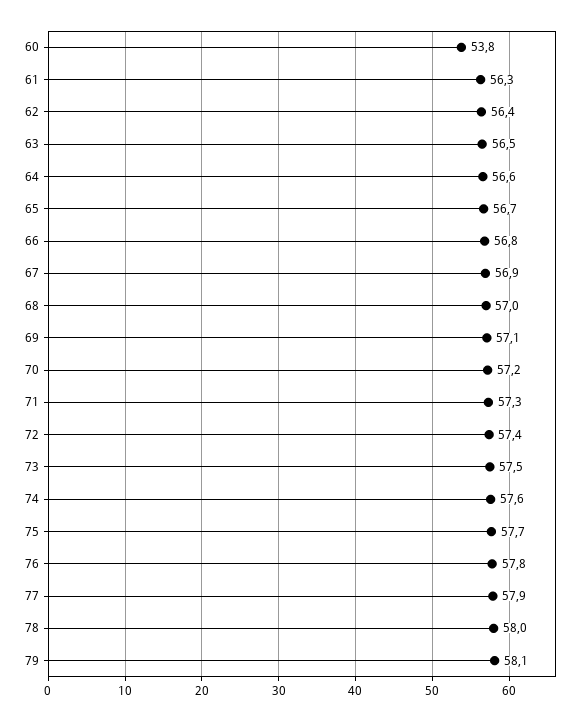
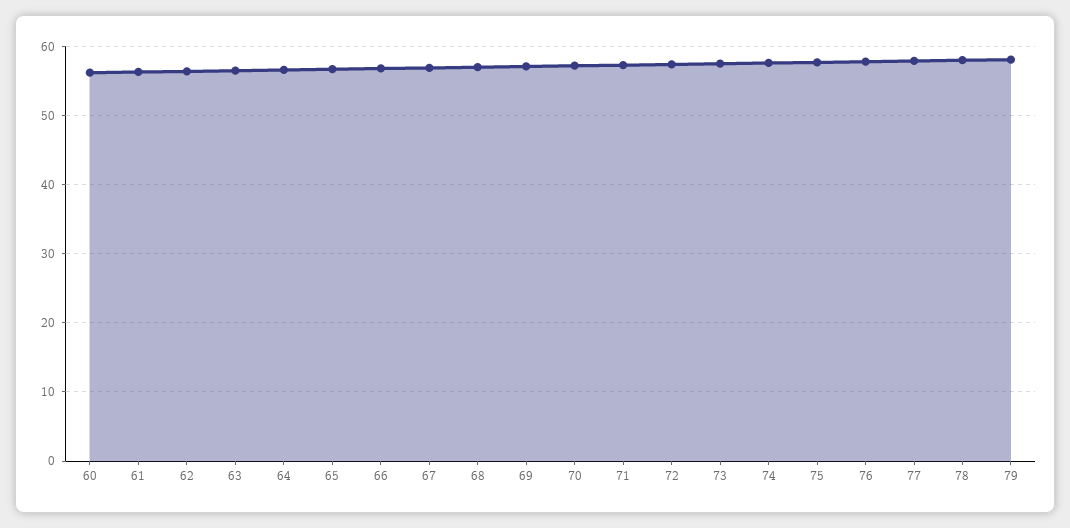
  {
-   "60": 53.8,
+   "60": 56,
    "61": 56.3,
    "62": 56.4,
    "63": 56.5,
    "64": 56.6,
    "65": 56.7,
    "66": 56.8,
    "67": 56.9,
    "68": 57,
    "69": 57.1,
    "70": 57.2,
    "71": 57.3,
    "72": 57.4,
    "73": 57.5,
    "74": 57.6,
    "75": 57.7,
    "76": 57.8,
    "77": 57.9,
    "78": 58,
    "79": 58.1
  }

